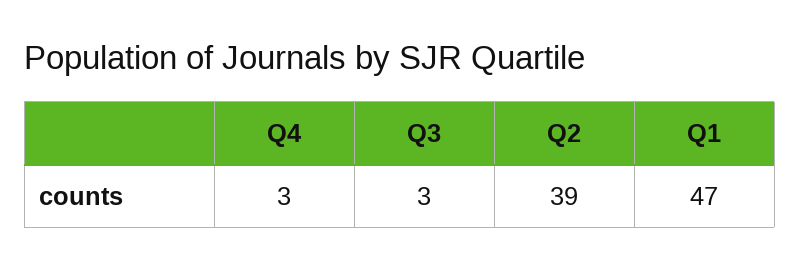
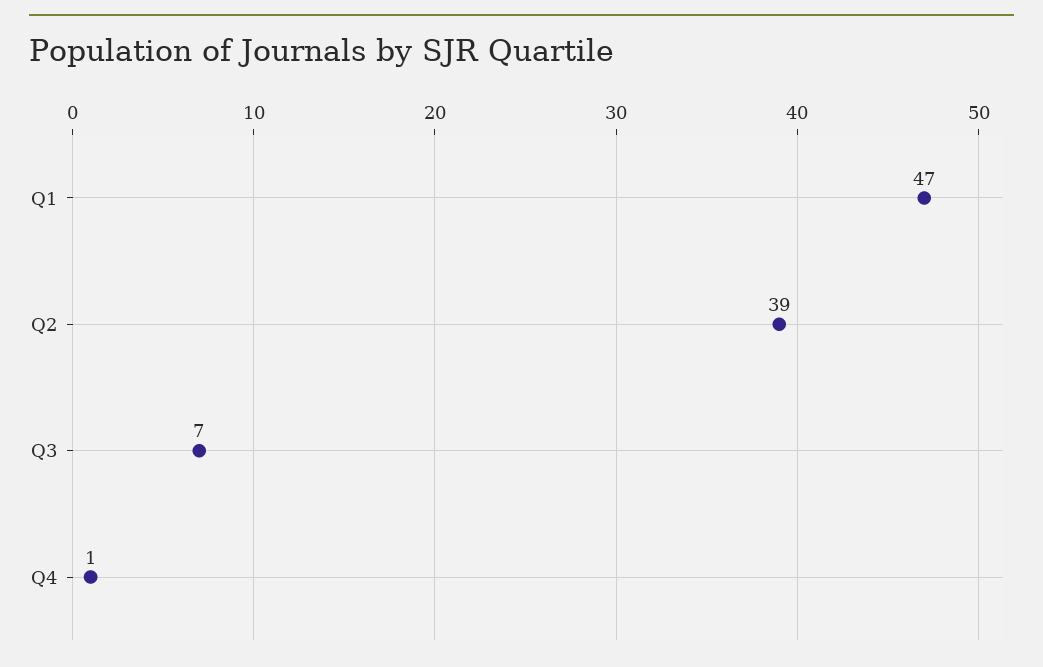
  {
-   "Q4": 3,
+   "Q4": 1,
-   "Q3": 3,
+   "Q3": 7,
    "Q2": 39,
    "Q1": 47
  }

